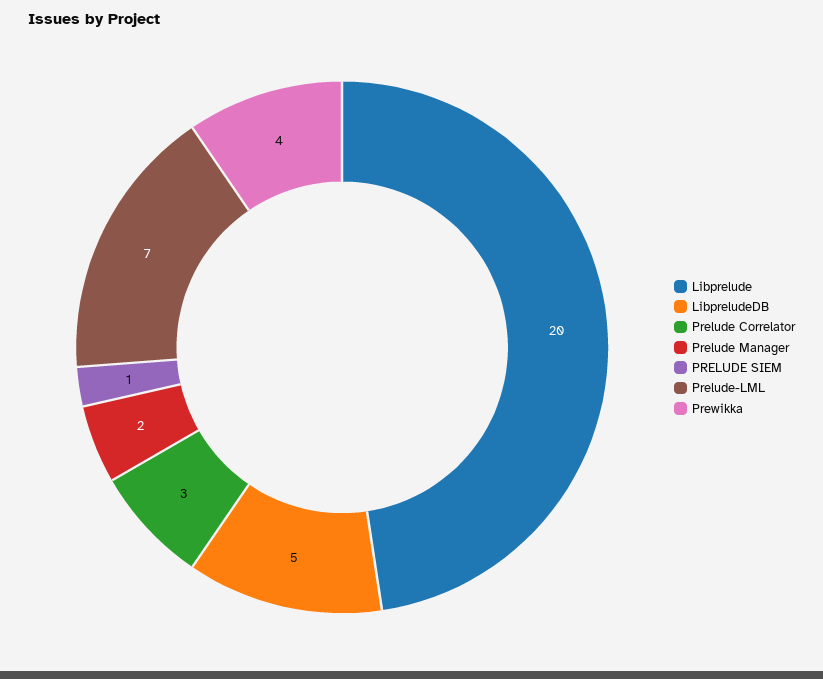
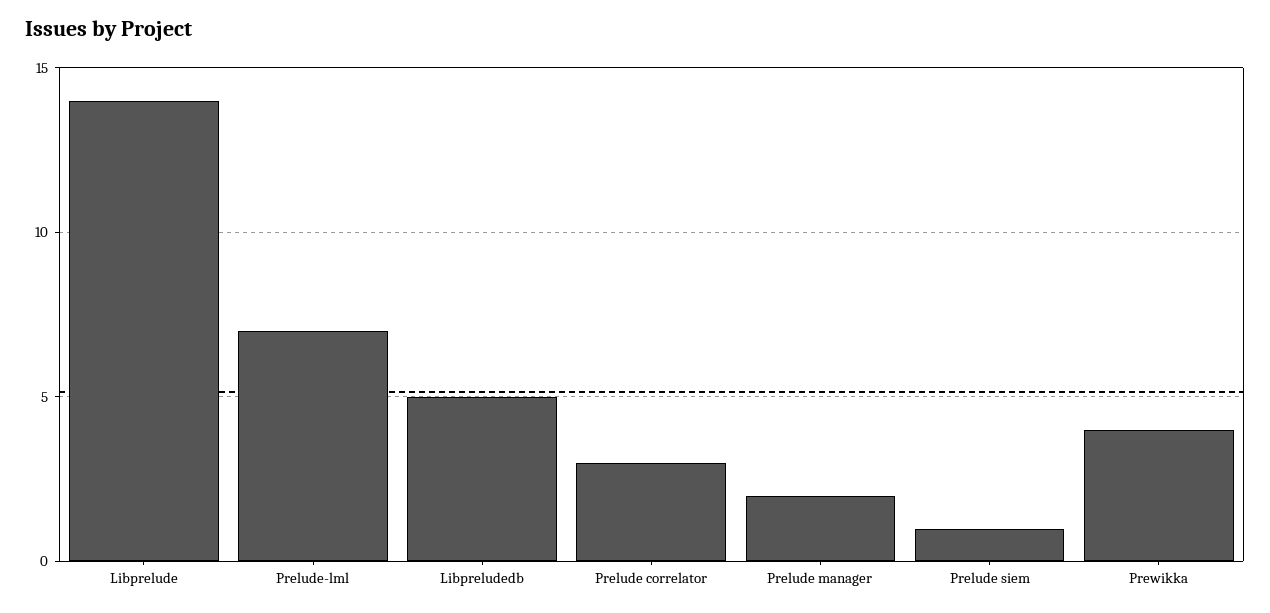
  {
-   "Libprelude": 20,
+   "Libprelude": 14,
    "LibpreludeDB": 5,
    "Prelude Correlator": 3,
    "Prelude Manager": 2,
    "PRELUDE SIEM": 1,
    "Prelude-LML": 7,
    "Prewikka": 4
  }

